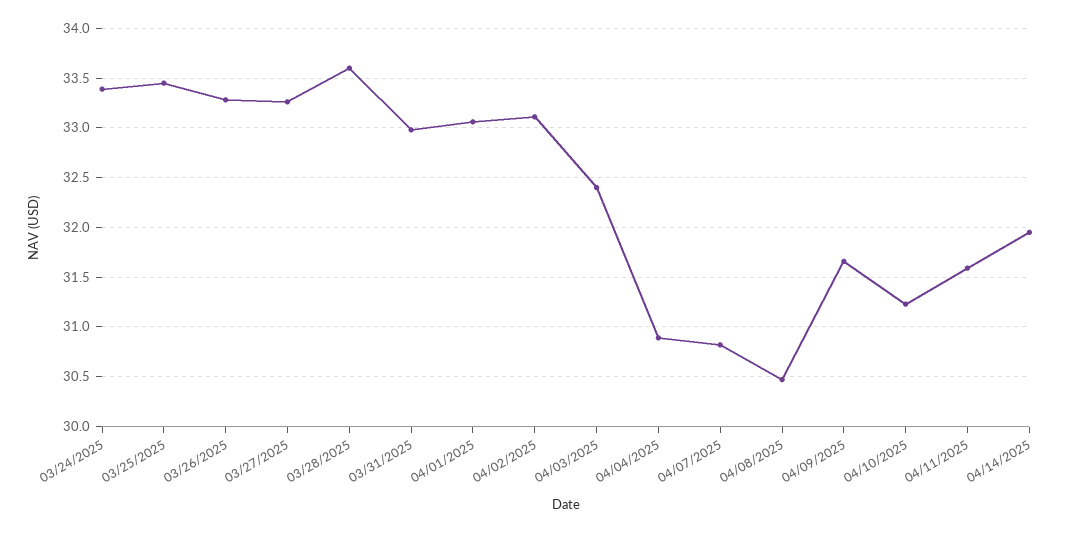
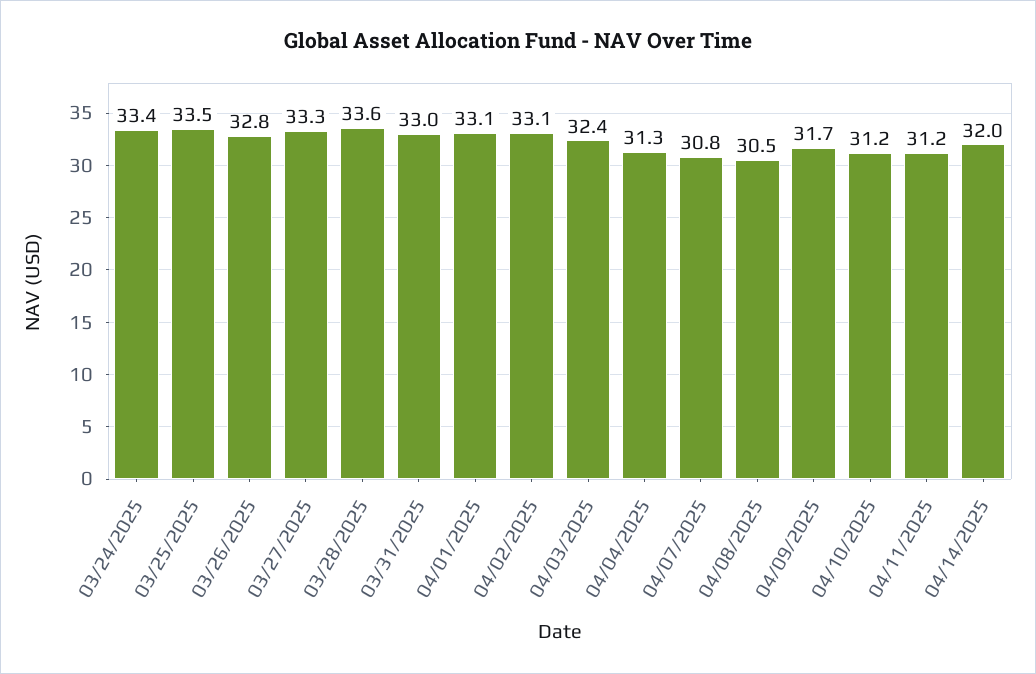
  {
    "03/24/2025": 33.4,
    "03/25/2025": 33.5,
-   "03/26/2025": 33.3,
+   "03/26/2025": 32.8,
    "03/27/2025": 33.3,
    "03/28/2025": 33.6,
    "03/31/2025": 33,
    "04/01/2025": 33.1,
    "04/02/2025": 33.1,
    "04/03/2025": 32.4,
-   "04/04/2025": 30.9,
+   "04/04/2025": 31.3,
    "04/07/2025": 30.8,
    "04/08/2025": 30.5,
    "04/09/2025": 31.7,
    "04/10/2025": 31.2,
-   "04/11/2025": 31.6,
+   "04/11/2025": 31.2,
    "04/14/2025": 32
  }

